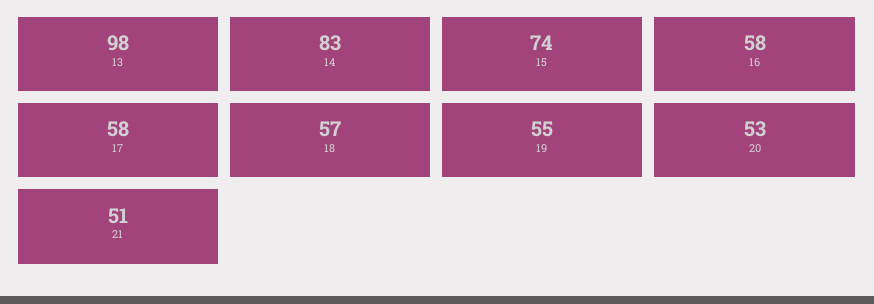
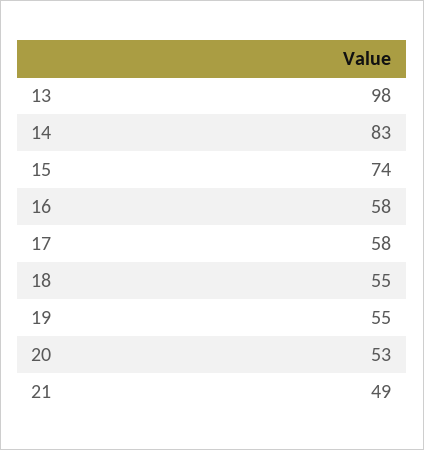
  {
    "13": 98,
    "14": 83,
    "15": 74,
    "16": 58,
    "17": 58,
-   "18": 57,
+   "18": 55,
    "19": 55,
    "20": 53,
-   "21": 51
+   "21": 49
  }

